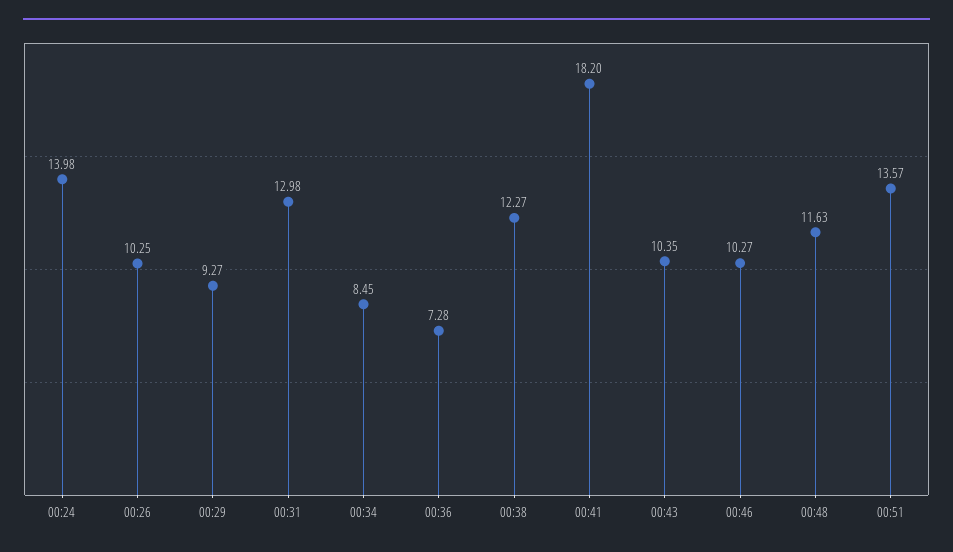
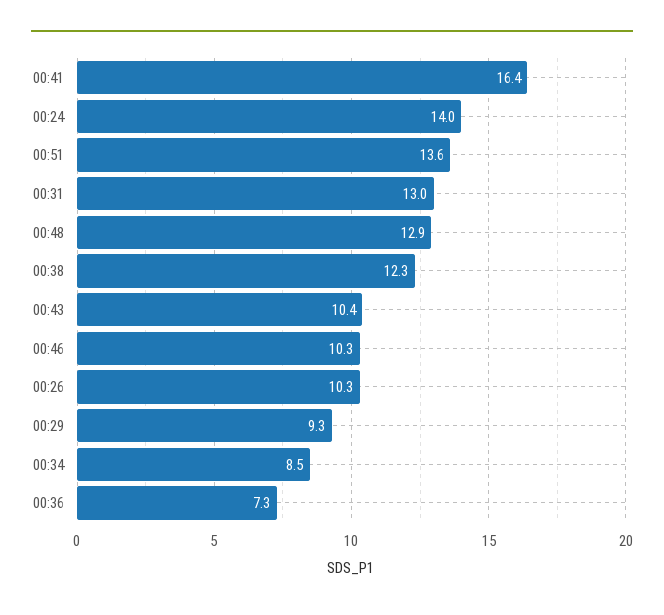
  {
    "00:24": 13.98,
    "00:26": 10.25,
    "00:29": 9.27,
    "00:31": 12.98,
    "00:34": 8.45,
    "00:36": 7.28,
    "00:38": 12.27,
-   "00:41": 18.2,
+   "00:41": 16.4,
    "00:43": 10.35,
    "00:46": 10.27,
-   "00:48": 11.63,
+   "00:48": 12.9,
    "00:51": 13.57
  }

